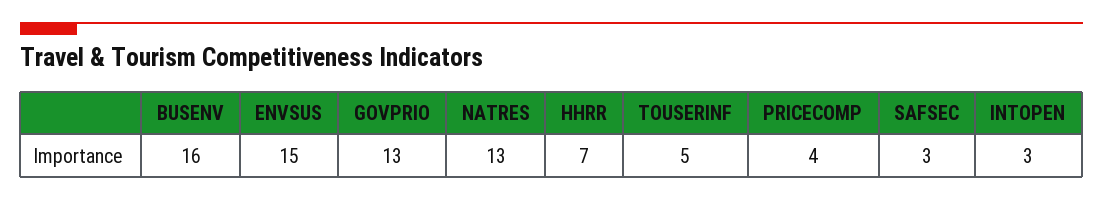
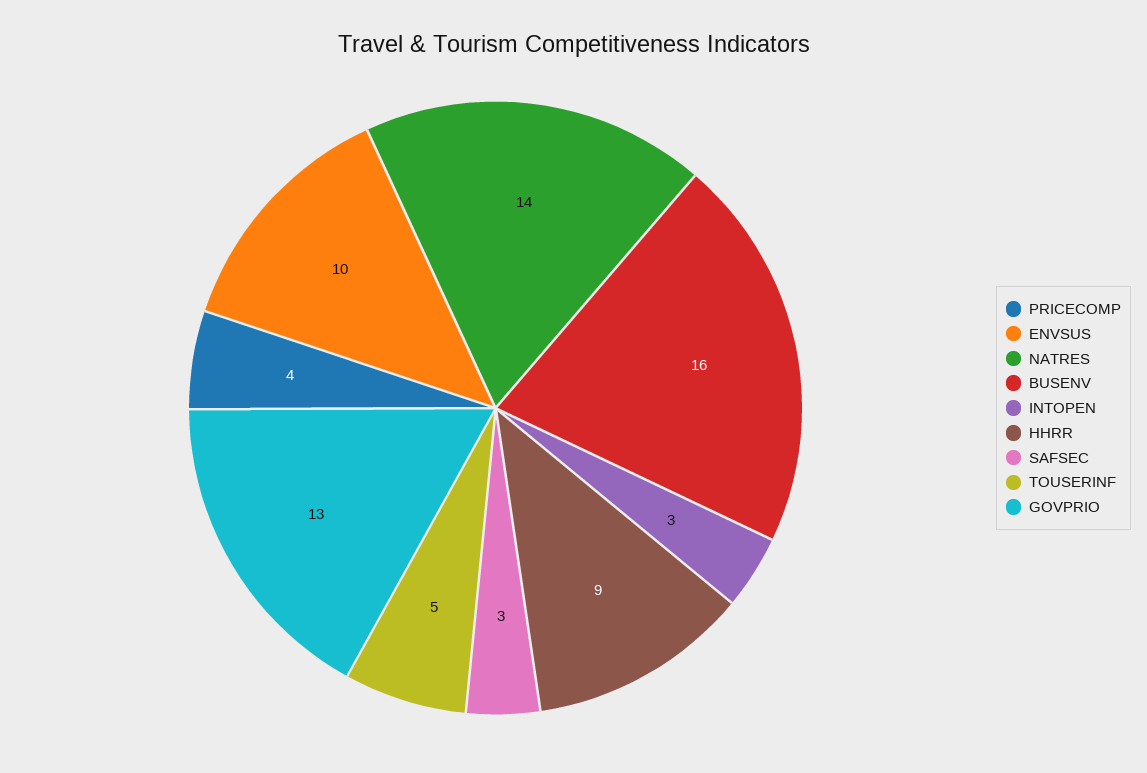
  {
    "BUSENV": 16,
-   "ENVSUS": 15,
+   "ENVSUS": 10,
    "GOVPRIO": 13,
-   "NATRES": 13,
+   "NATRES": 14,
-   "HHRR": 7,
+   "HHRR": 9,
    "TOUSERINF": 5,
    "PRICECOMP": 4,
    "SAFSEC": 3,
    "INTOPEN": 3
  }

